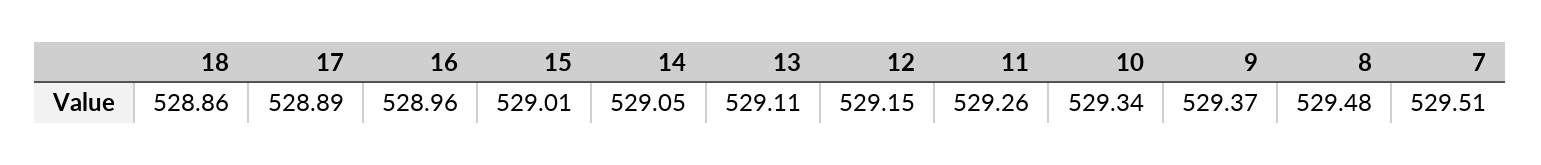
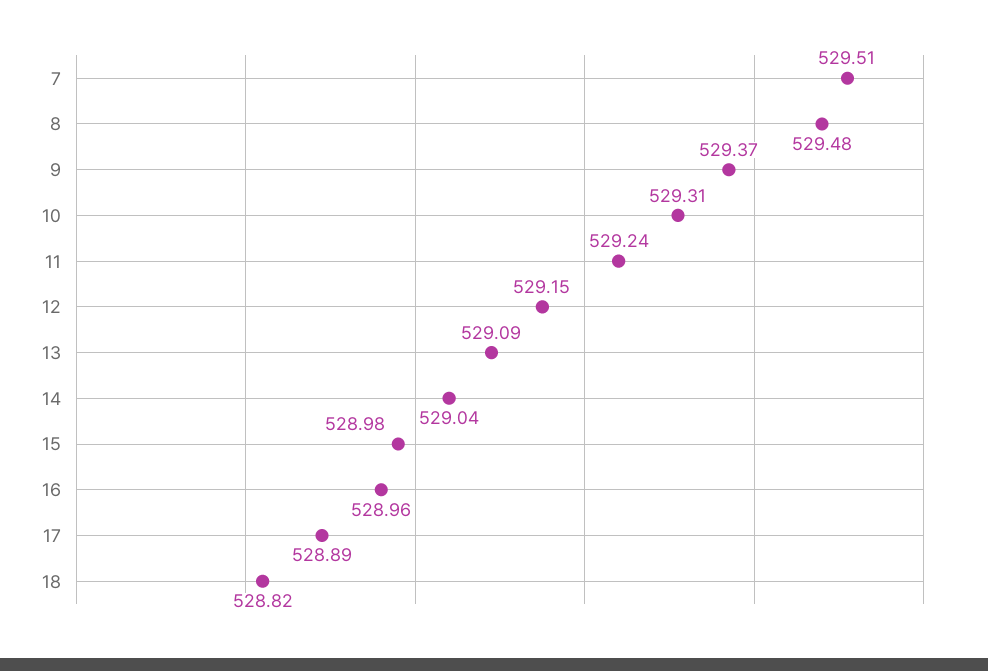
  {
-   "18": 528.86,
+   "18": 528.82,
    "17": 528.89,
    "16": 528.96,
-   "15": 529.01,
+   "15": 528.98,
-   "14": 529.05,
+   "14": 529.04,
-   "13": 529.11,
+   "13": 529.09,
    "12": 529.15,
-   "11": 529.26,
+   "11": 529.24,
-   "10": 529.34,
+   "10": 529.31,
    "9": 529.37,
    "8": 529.48,
    "7": 529.51
  }

